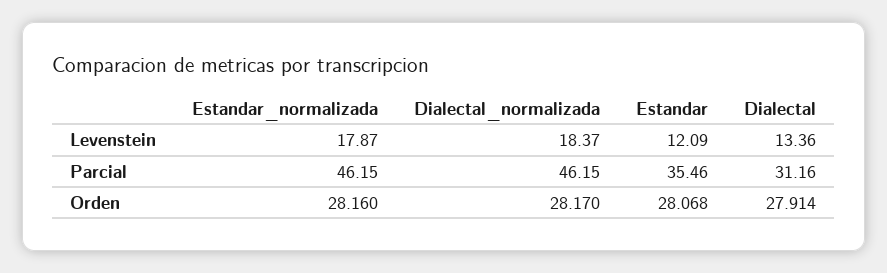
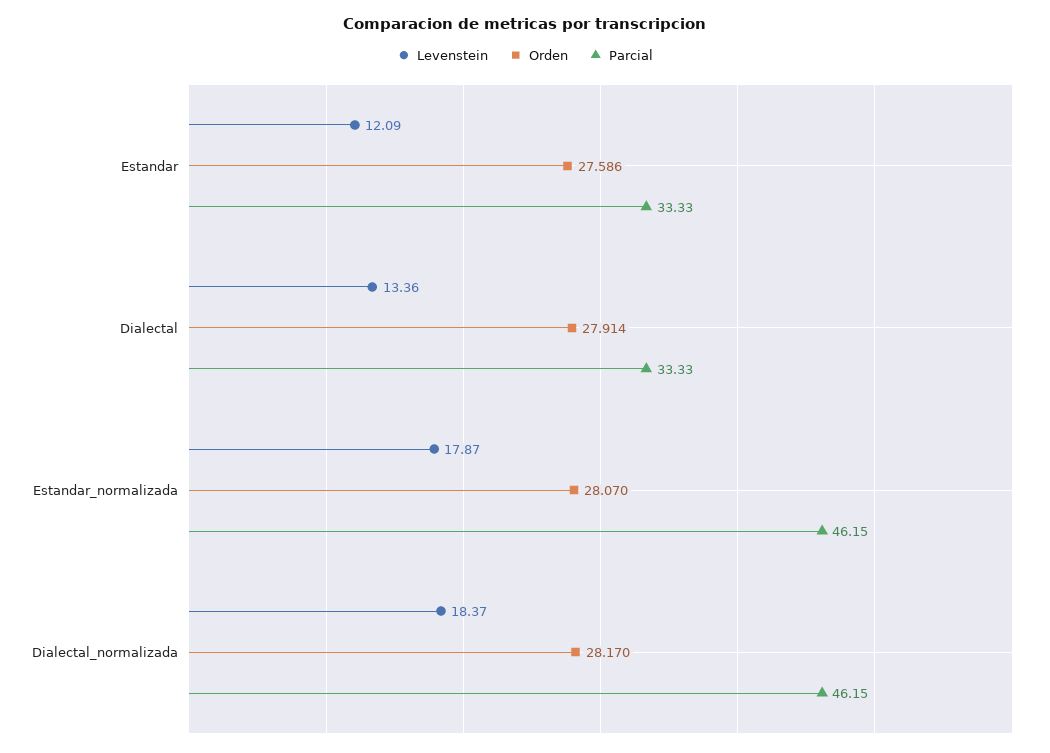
  {
    "Levenstein": {
      "Estandar_normalizada": 17.87,
      "Dialectal_normalizada": 18.37,
      "Estandar": 12.09,
      "Dialectal": 13.36
    },
    "Parcial": {
      "Estandar_normalizada": 46.15,
      "Dialectal_normalizada": 46.15,
-     "Estandar": 35.46,
+     "Estandar": 33.33,
-     "Dialectal": 31.16
+     "Dialectal": 33.33
    },
    "Orden": {
-     "Estandar_normalizada": 28.16,
+     "Estandar_normalizada": 28.07,
      "Dialectal_normalizada": 28.17,
-     "Estandar": 28.068,
+     "Estandar": 27.586,
      "Dialectal": 27.914
    }
  }

